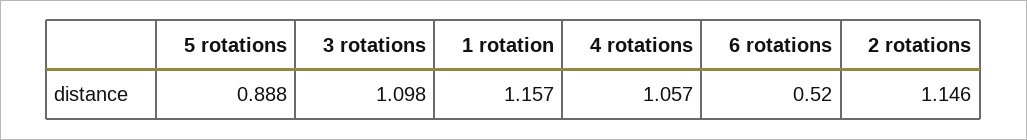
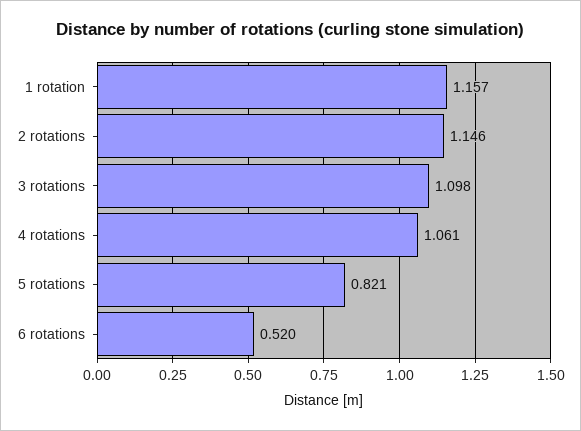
  {
-   "5 rotations": 0.888,
+   "5 rotations": 0.821,
    "3 rotations": 1.098,
    "1 rotation": 1.157,
-   "4 rotations": 1.057,
+   "4 rotations": 1.061,
    "6 rotations": 0.52,
    "2 rotations": 1.146
  }

